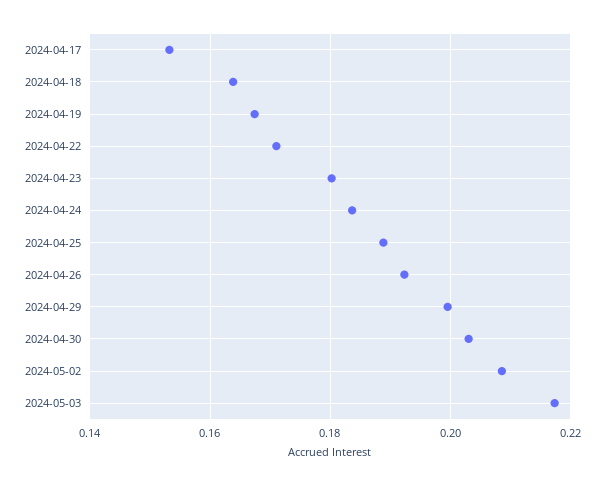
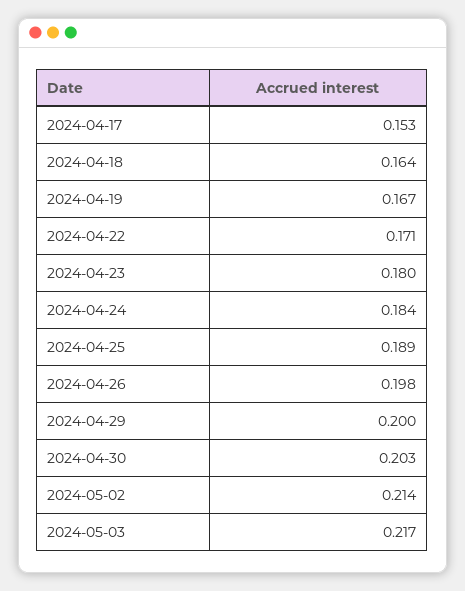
  {
    "2024-04-17": 0.153,
    "2024-04-18": 0.164,
    "2024-04-19": 0.167,
    "2024-04-22": 0.171,
    "2024-04-23": 0.18,
    "2024-04-24": 0.184,
    "2024-04-25": 0.189,
-   "2024-04-26": 0.192,
+   "2024-04-26": 0.198,
    "2024-04-29": 0.2,
    "2024-04-30": 0.203,
-   "2024-05-02": 0.208,
+   "2024-05-02": 0.214,
    "2024-05-03": 0.217
  }

